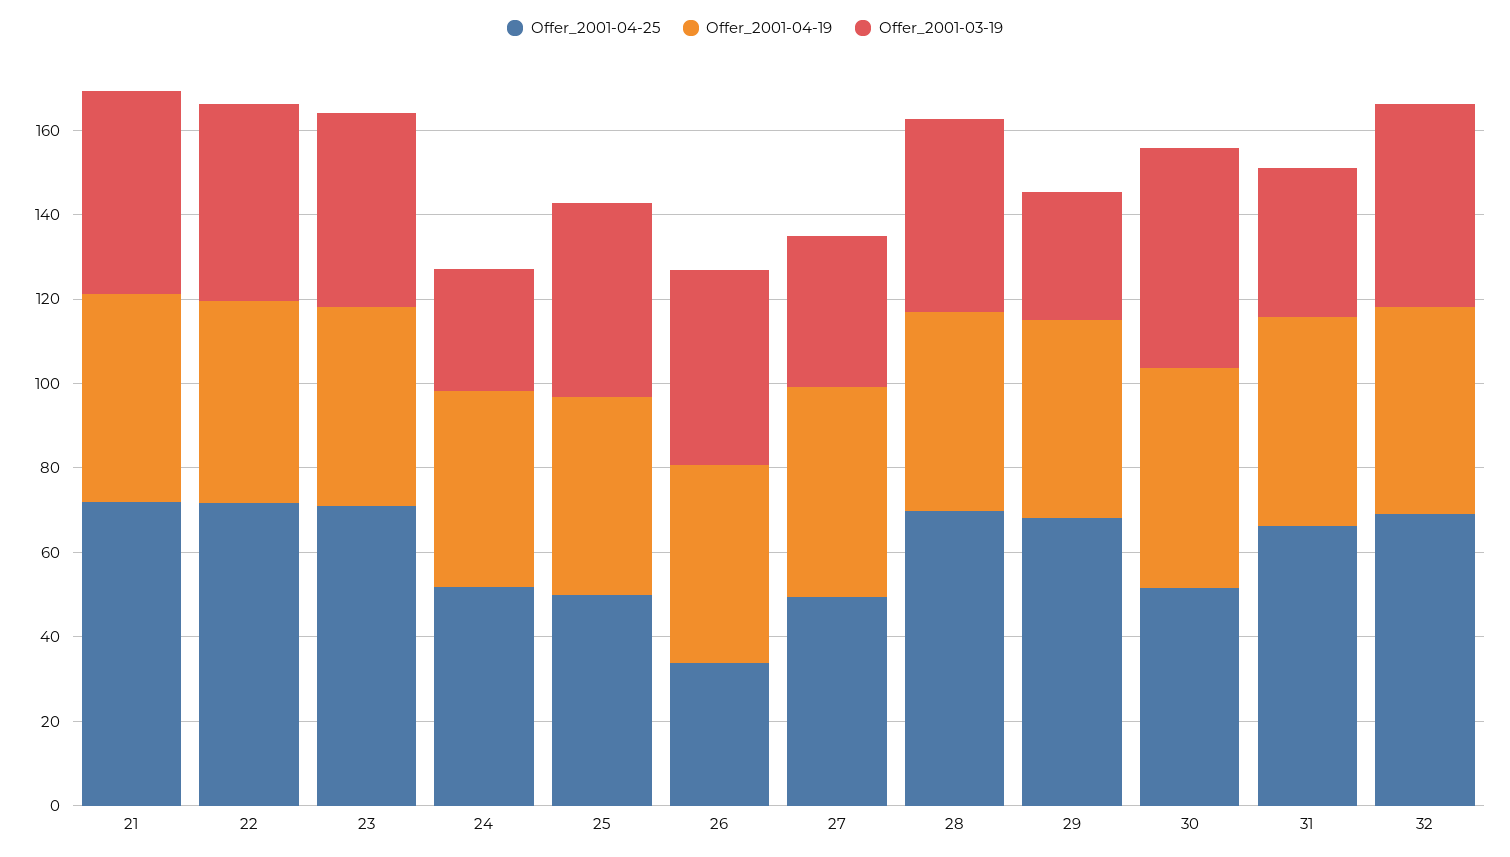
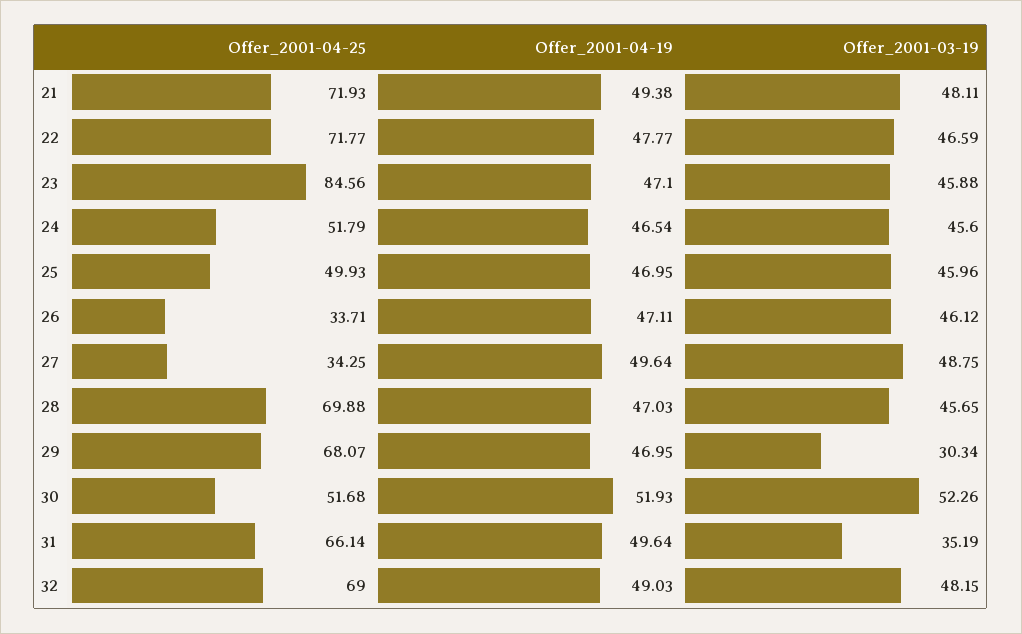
  {
    "Offer_2001-04-25": {
      "21": 71.93,
      "22": 71.77,
-     "23": 70,
+     "23": 84.56,
      "24": 51.79,
      "25": 49.93,
      "26": 33.71,
-     "27": 50,
+     "27": 34.25,
      "28": 69.88,
      "29": 68.07,
      "30": 51.68,
      "31": 66.14,
      "32": 69
    },
    "Offer_2001-04-19": {
      "21": 49.38,
      "22": 47.77,
      "23": 47.1,
      "24": 46.54,
      "25": 46.95,
      "26": 47.11,
      "27": 49.64,
      "28": 47.03,
      "29": 46.95,
      "30": 51.93,
      "31": 49.64,
      "32": 49.03
    },
    "Offer_2001-03-19": {
      "21": 48.11,
      "22": 46.59,
      "23": 45.88,
-     "24": 30,
+     "24": 45.6,
      "25": 45.96,
      "26": 46.12,
-     "27": 35,
+     "27": 48.75,
      "28": 45.65,
      "29": 30.34,
      "30": 52.26,
      "31": 35.19,
      "32": 48.15
    }
  }

